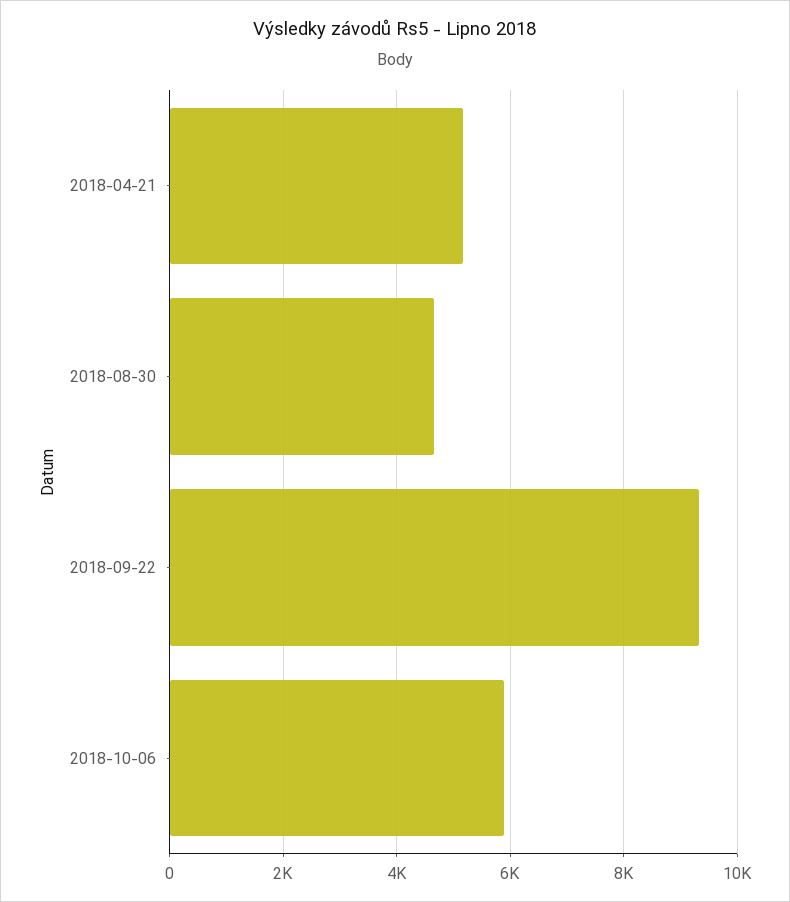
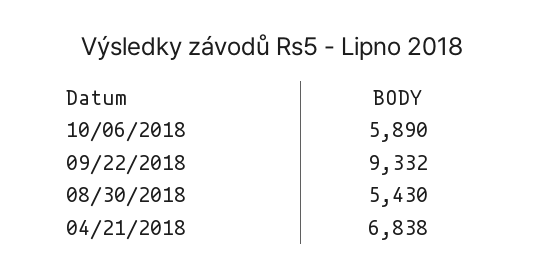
  {
-   "2018-04-21": 5200,
+   "2018-04-21": 6838,
-   "2018-08-30": 4600,
+   "2018-08-30": 5430,
    "2018-09-22": 9332,
    "2018-10-06": 5890
  }

